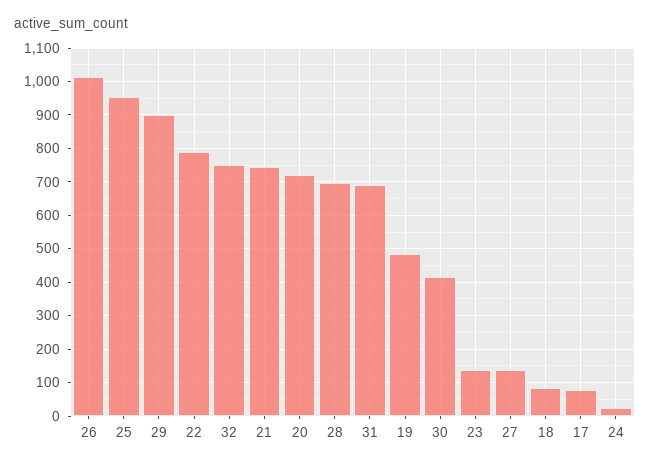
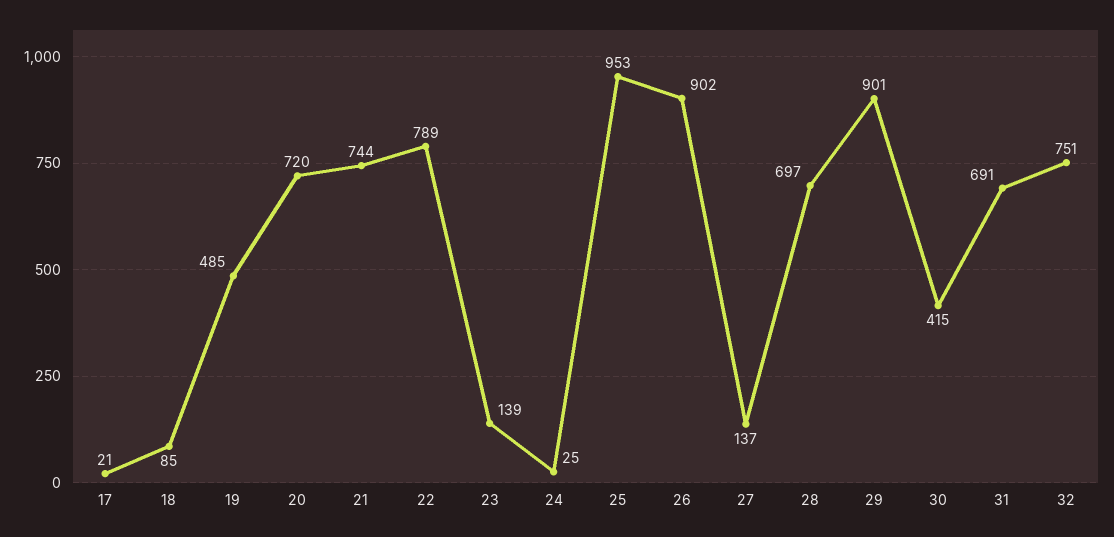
  {
-   "26": 1020,
+   "26": 902,
    "25": 953,
    "29": 901,
    "22": 789,
    "32": 751,
    "21": 744,
    "20": 720,
    "28": 697,
    "31": 691,
    "19": 485,
    "30": 415,
    "23": 139,
    "27": 137,
    "18": 85,
-   "17": 80,
+   "17": 21,
    "24": 25
  }

